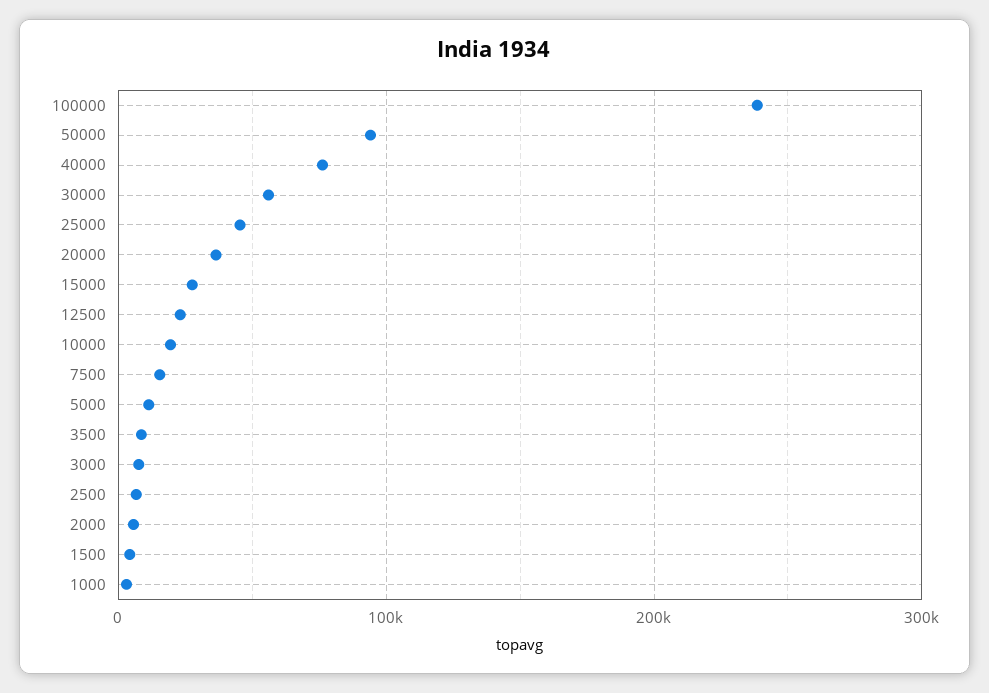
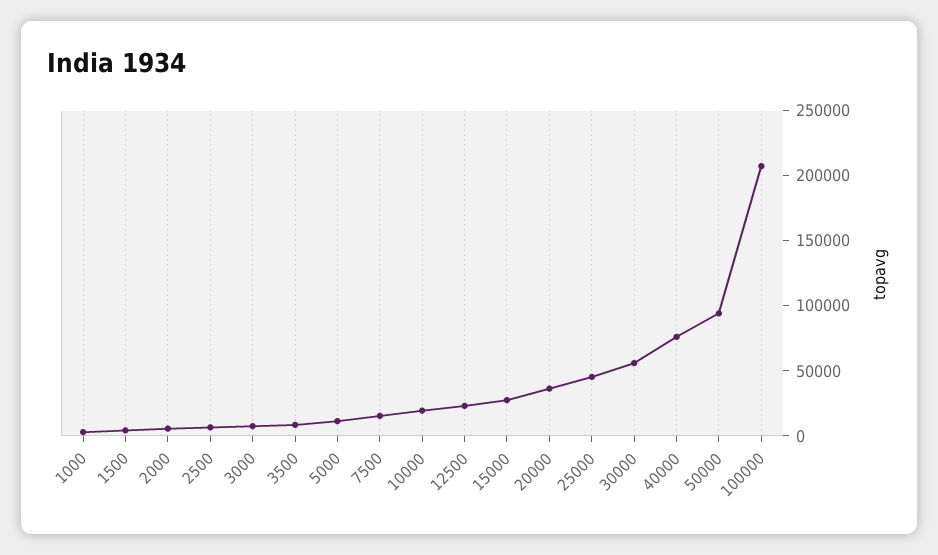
  {
-   "100000": 240000,
+   "100000": 210000,
    "50000": 90000,
    "40000": 80000,
    "30000": 60000,
    "25000": 50000,
    "20000": 40000,
    "15000": 30000,
    "12500": 20000,
    "10000": 20000,
    "7500": 20000,
    "5000": 10000,
    "3500": 10000,
    "3000": 10000,
    "2500": 10000,
    "2000": 10000,
    "1500": 0,
    "1000": 0
  }

